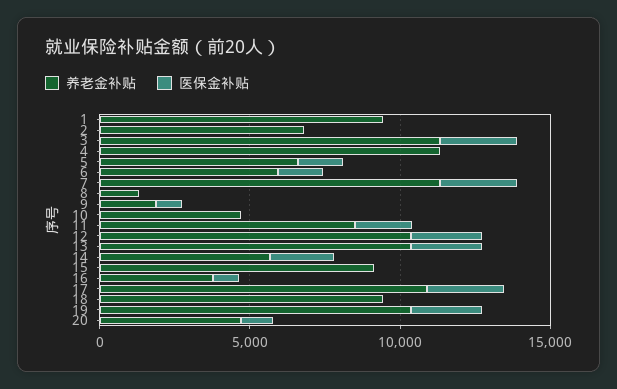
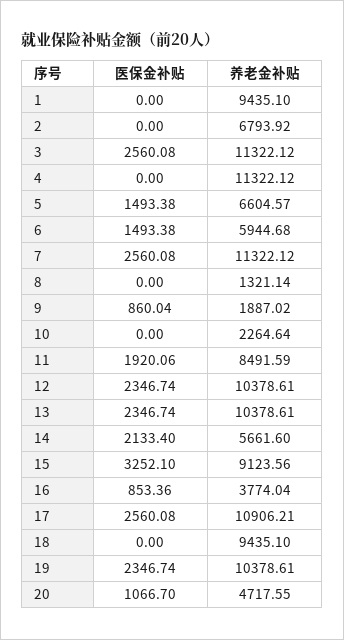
  {
    "养老金补贴": {
      "1": 9435.1,
      "2": 6793.92,
      "3": 11322.12,
      "4": 11322.12,
      "5": 6604.57,
      "6": 5944.68,
      "7": 11322.12,
      "8": 1321.14,
      "9": 1887.02,
-     "10": 5000,
+     "10": 2264.64,
      "11": 8491.59,
      "12": 10378.61,
      "13": 10378.61,
      "14": 5661.6,
      "15": 9123.56,
      "16": 3774.04,
      "17": 10906.21,
      "18": 9435.1,
      "19": 10378.61,
      "20": 4717.55
    },
    "医保金补贴": {
      "1": 0,
      "2": 0,
      "3": 2560.08,
      "4": 0,
      "5": 1493.38,
      "6": 1493.38,
      "7": 2560.08,
      "8": 0,
      "9": 860.04,
      "10": 0,
      "11": 1920.06,
      "12": 2346.74,
      "13": 2346.74,
      "14": 2133.4,
-     "15": 0,
+     "15": 3252.1,
      "16": 853.36,
      "17": 2560.08,
      "18": 0,
      "19": 2346.74,
      "20": 1066.7
    }
  }

